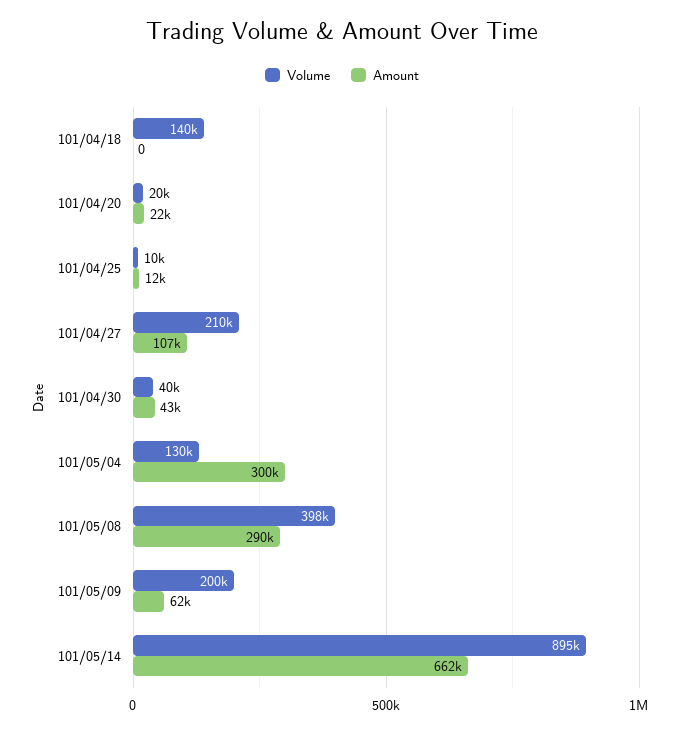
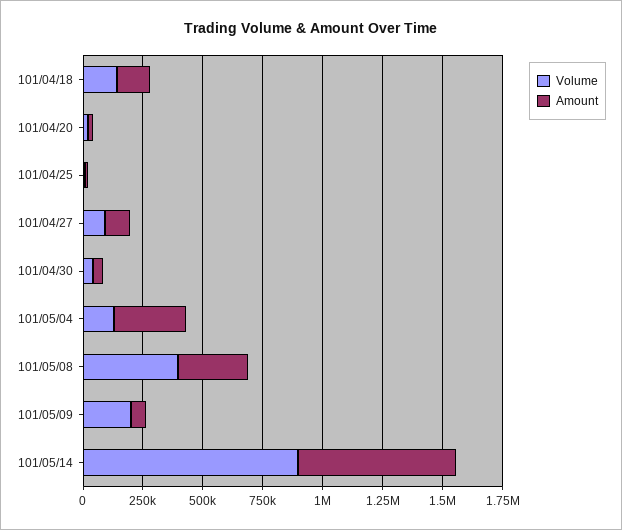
  {
    "Volume": {
      "101/04/18": 140000,
      "101/04/20": 20000,
      "101/04/25": 10000,
-     "101/04/27": 210000,
+     "101/04/27": 100000,
      "101/04/30": 40000,
      "101/05/04": 130000,
      "101/05/08": 398000,
      "101/05/09": 200000,
      "101/05/14": 895000
    },
    "Amount": {
-     "101/04/18": 0,
+     "101/04/18": 150000,
      "101/04/20": 22000,
      "101/04/25": 12000,
      "101/04/27": 107000,
      "101/04/30": 43000,
      "101/05/04": 300000,
      "101/05/08": 290000,
      "101/05/09": 62000,
      "101/05/14": 662000
    }
  }

